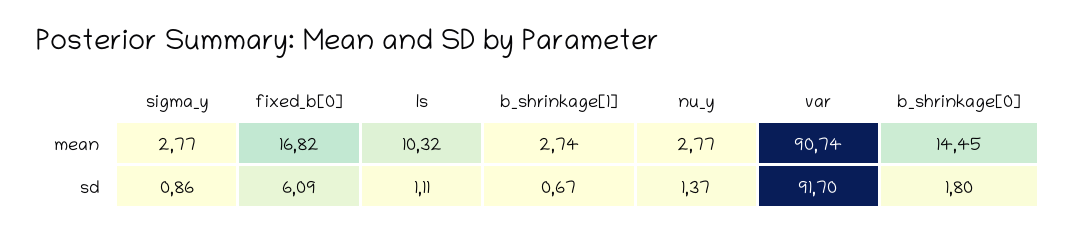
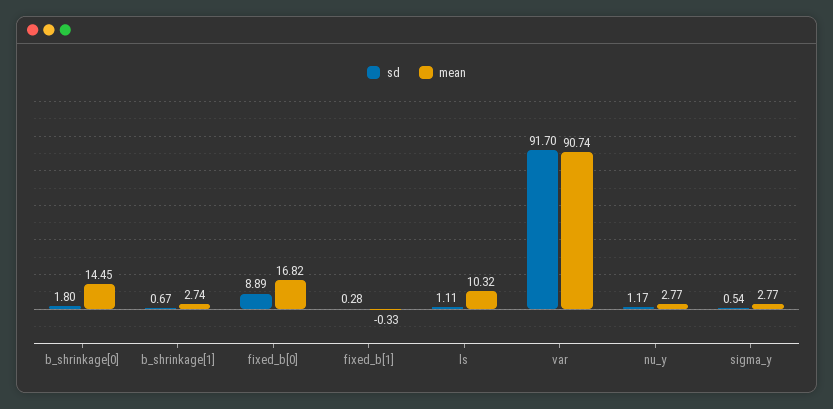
  {
    "mean": {
      "sigma_y": 2.77,
      "fixed_b[0]": 16.82,
      "ls": 10.32,
      "b_shrinkage[1]": 2.74,
      "nu_y": 2.77,
      "var": 90.74,
-     "b_shrinkage[0]": 14.45
+     "b_shrinkage[0]": 14.45,
+     "fixed_b[1]": -0.33
    },
    "sd": {
-     "sigma_y": 0.86,
+     "sigma_y": 0.54,
-     "fixed_b[0]": 6.09,
+     "fixed_b[0]": 8.89,
      "ls": 1.11,
      "b_shrinkage[1]": 0.67,
-     "nu_y": 1.37,
+     "nu_y": 1.17,
      "var": 91.7,
-     "b_shrinkage[0]": 1.8
+     "b_shrinkage[0]": 1.8,
+     "fixed_b[1]": 0.28
    }
  }

